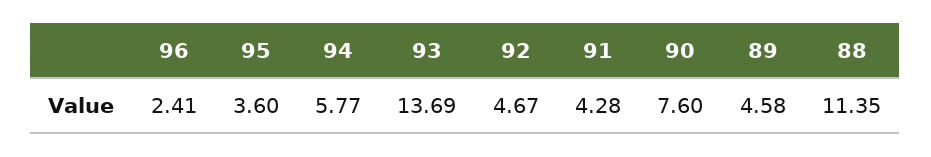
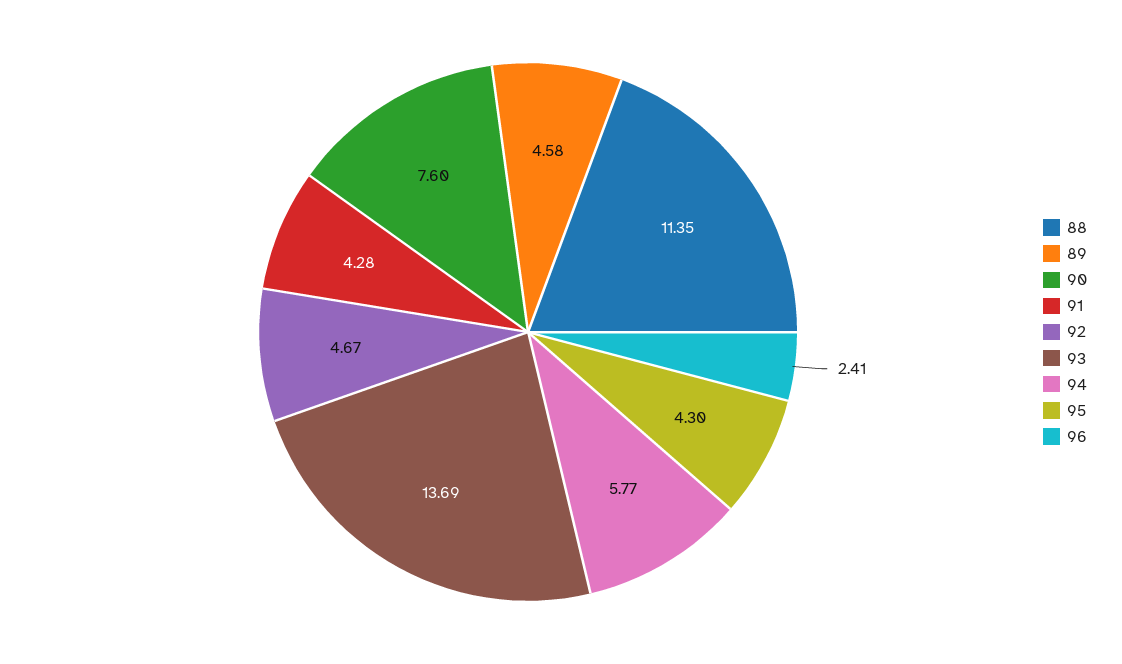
  {
    "96": 2.41,
-   "95": 3.6,
+   "95": 4.3,
    "94": 5.77,
    "93": 13.69,
    "92": 4.67,
    "91": 4.28,
    "90": 7.6,
    "89": 4.58,
    "88": 11.35
  }

